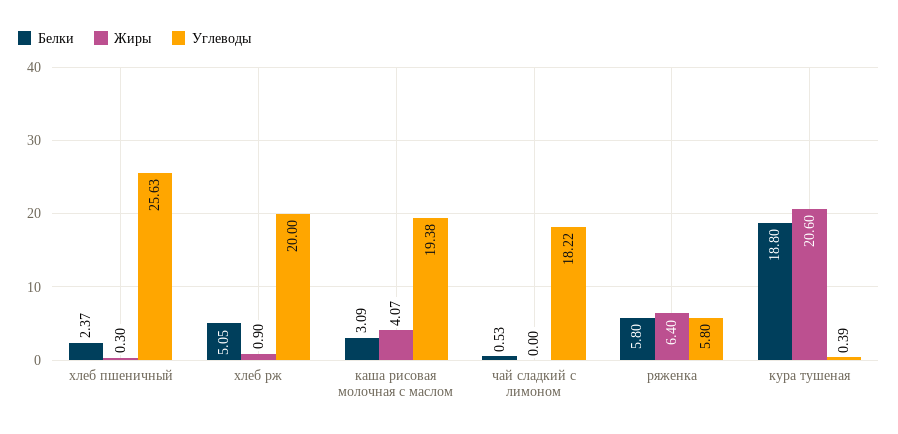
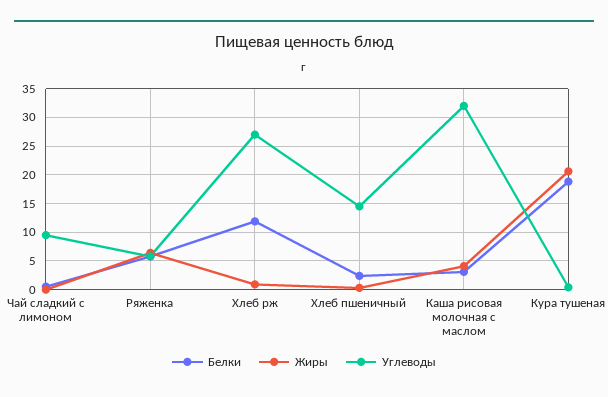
  {
    "Белки": {
      "хлеб пшеничный": 2.37,
-     "хлеб рж": 5.05,
+     "хлеб рж": 12.5,
      "каша рисовая молочная с маслом": 3.09,
      "чай сладкий с лимоном": 0.53,
      "ряженка": 5.8,
      "кура тушеная": 18.8
    },
    "Жиры": {
      "хлеб пшеничный": 0.3,
      "хлеб рж": 0.9,
      "каша рисовая молочная с маслом": 4.07,
      "чай сладкий с лимоном": 0,
      "ряженка": 6.4,
      "кура тушеная": 20.6
    },
    "Углеводы": {
-     "хлеб пшеничный": 25.63,
+     "хлеб пшеничный": 15,
-     "хлеб рж": 20,
+     "хлеб рж": 27.5,
-     "каша рисовая молочная с маслом": 19.38,
+     "каша рисовая молочная с маслом": 32.5,
-     "чай сладкий с лимоном": 18.22,
+     "чай сладкий с лимоном": 10,
      "ряженка": 5.8,
      "кура тушеная": 0.39
    }
  }

